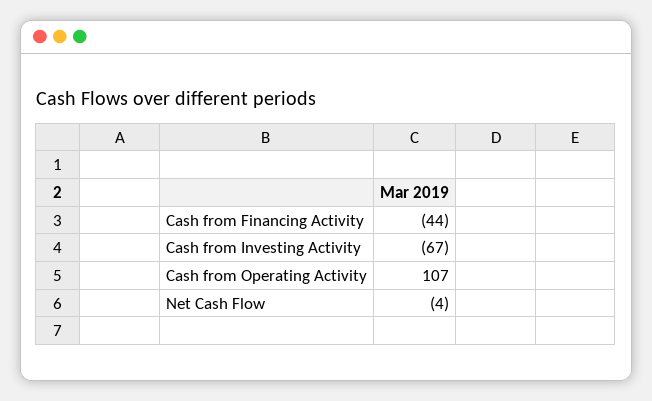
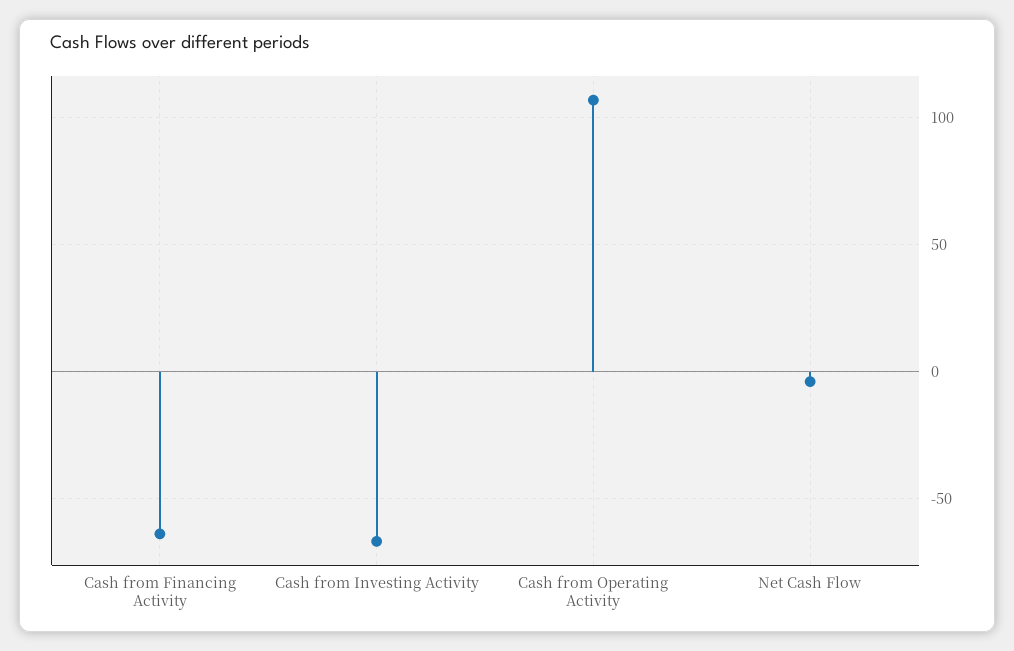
  {
-   "Cash from Financing Activity": -44,
+   "Cash from Financing Activity": -65,
    "Cash from Investing Activity": -67,
    "Cash from Operating Activity": 107,
    "Net Cash Flow": -4
  }

